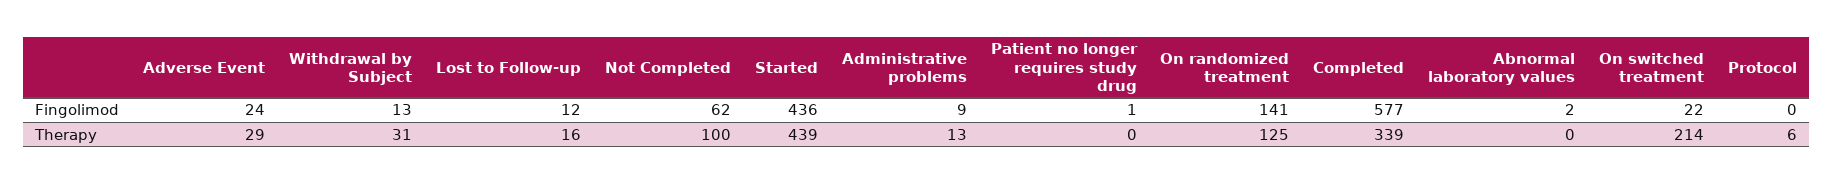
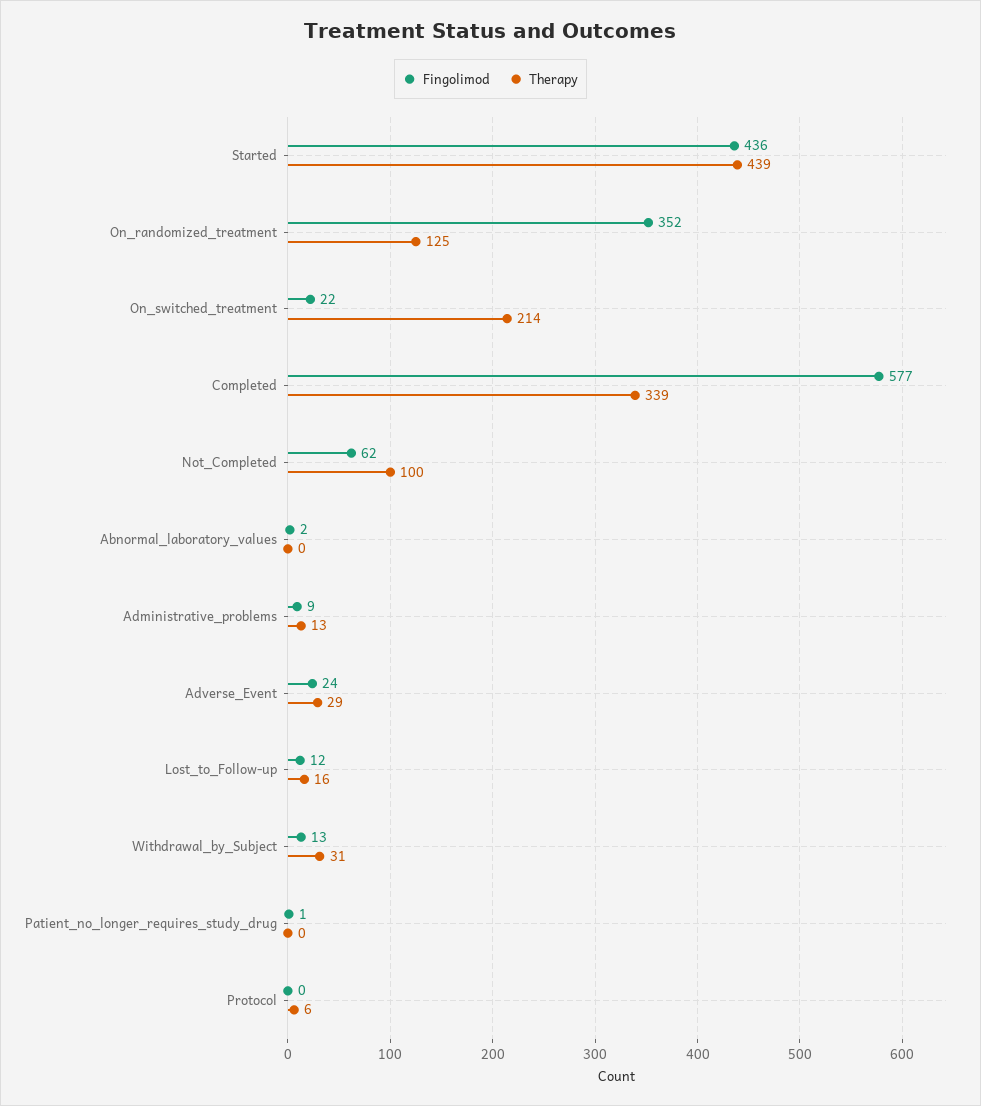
  {
    "Fingolimod": {
      "Adverse Event": 24,
      "Withdrawal by Subject": 13,
      "Lost to Follow-up": 12,
      "Not Completed": 62,
      "Started": 436,
      "Administrative problems": 9,
      "Patient no longer requires study drug": 1,
-     "On randomized treatment": 141,
+     "On randomized treatment": 352,
      "Completed": 577,
      "Abnormal laboratory values": 2,
      "On switched treatment": 22,
      "Protocol": 0
    },
    "Therapy": {
      "Adverse Event": 29,
      "Withdrawal by Subject": 31,
      "Lost to Follow-up": 16,
      "Not Completed": 100,
      "Started": 439,
      "Administrative problems": 13,
      "Patient no longer requires study drug": 0,
      "On randomized treatment": 125,
      "Completed": 339,
      "Abnormal laboratory values": 0,
      "On switched treatment": 214,
      "Protocol": 6
    }
  }

